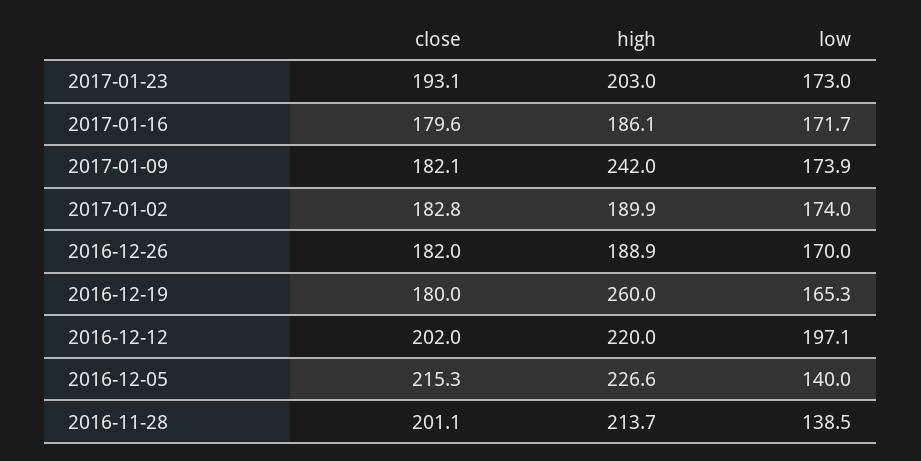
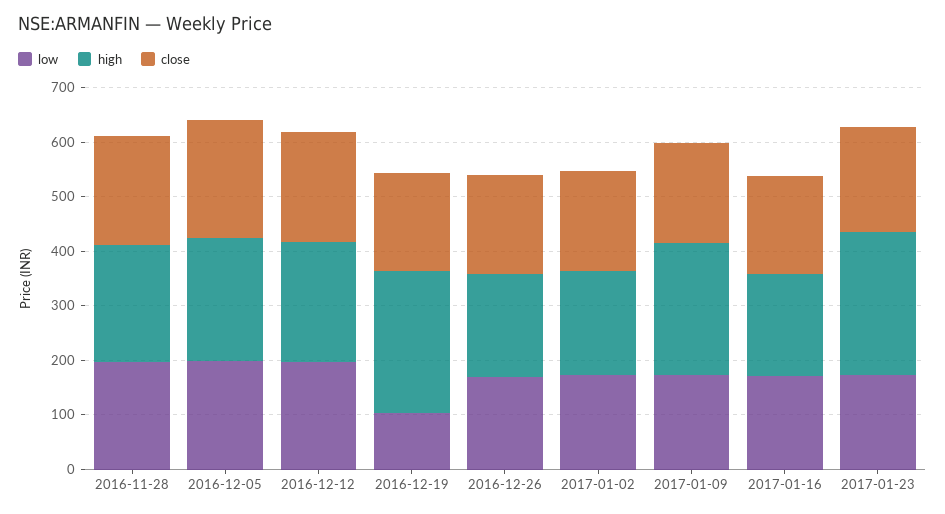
  {
    "close": {
      "2017-01-23": 193.1,
      "2017-01-16": 179.6,
      "2017-01-09": 182.1,
      "2017-01-02": 182.8,
      "2016-12-26": 182,
      "2016-12-19": 180,
      "2016-12-12": 202,
      "2016-12-05": 215.3,
      "2016-11-28": 201.1
    },
    "high": {
-     "2017-01-23": 203,
+     "2017-01-23": 260,
      "2017-01-16": 186.1,
      "2017-01-09": 242,
      "2017-01-02": 189.9,
      "2016-12-26": 188.9,
      "2016-12-19": 260,
      "2016-12-12": 220,
      "2016-12-05": 226.6,
      "2016-11-28": 213.7
    },
    "low": {
      "2017-01-23": 173,
      "2017-01-16": 171.7,
      "2017-01-09": 173.9,
      "2017-01-02": 174,
      "2016-12-26": 170,
-     "2016-12-19": 165.3,
+     "2016-12-19": 100,
      "2016-12-12": 197.1,
-     "2016-12-05": 140,
+     "2016-12-05": 200,
-     "2016-11-28": 138.5
+     "2016-11-28": 200
    }
  }

